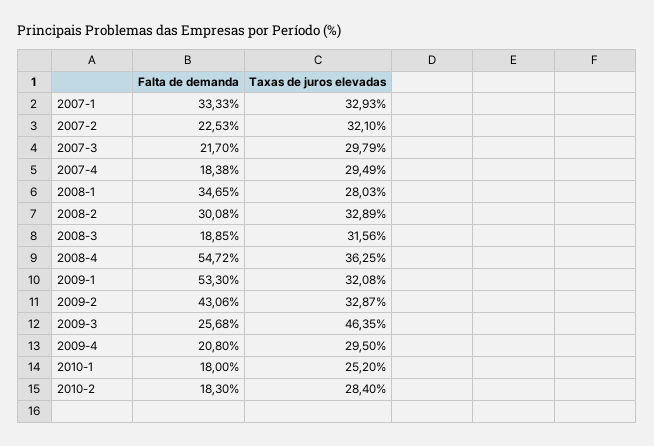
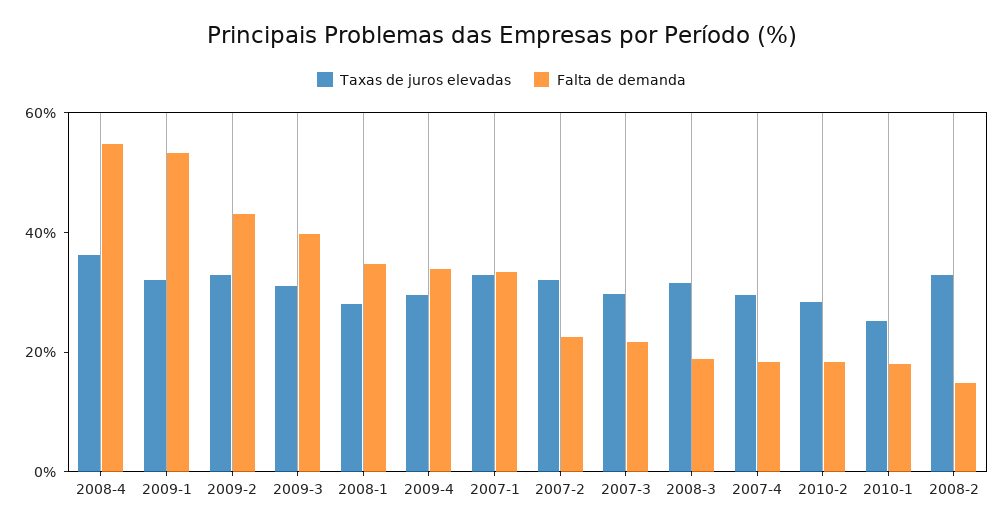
  {
    "Falta de demanda": {
      "2007-1": 33.33,
      "2007-2": 22.53,
      "2007-3": 21.7,
      "2007-4": 18.38,
      "2008-1": 34.65,
-     "2008-2": 30.08,
+     "2008-2": 15,
      "2008-3": 18.85,
      "2008-4": 54.72,
      "2009-1": 53.3,
      "2009-2": 43.06,
-     "2009-3": 25.68,
+     "2009-3": 40,
-     "2009-4": 20.8,
+     "2009-4": 35,
      "2010-1": 18,
      "2010-2": 18.3
    },
    "Taxas de juros elevadas": {
      "2007-1": 32.93,
      "2007-2": 32.1,
      "2007-3": 29.79,
      "2007-4": 29.49,
      "2008-1": 28.03,
      "2008-2": 32.89,
      "2008-3": 31.56,
      "2008-4": 36.25,
      "2009-1": 32.08,
      "2009-2": 32.87,
-     "2009-3": 46.35,
+     "2009-3": 30,
      "2009-4": 29.5,
      "2010-1": 25.2,
      "2010-2": 28.4
    }
  }

